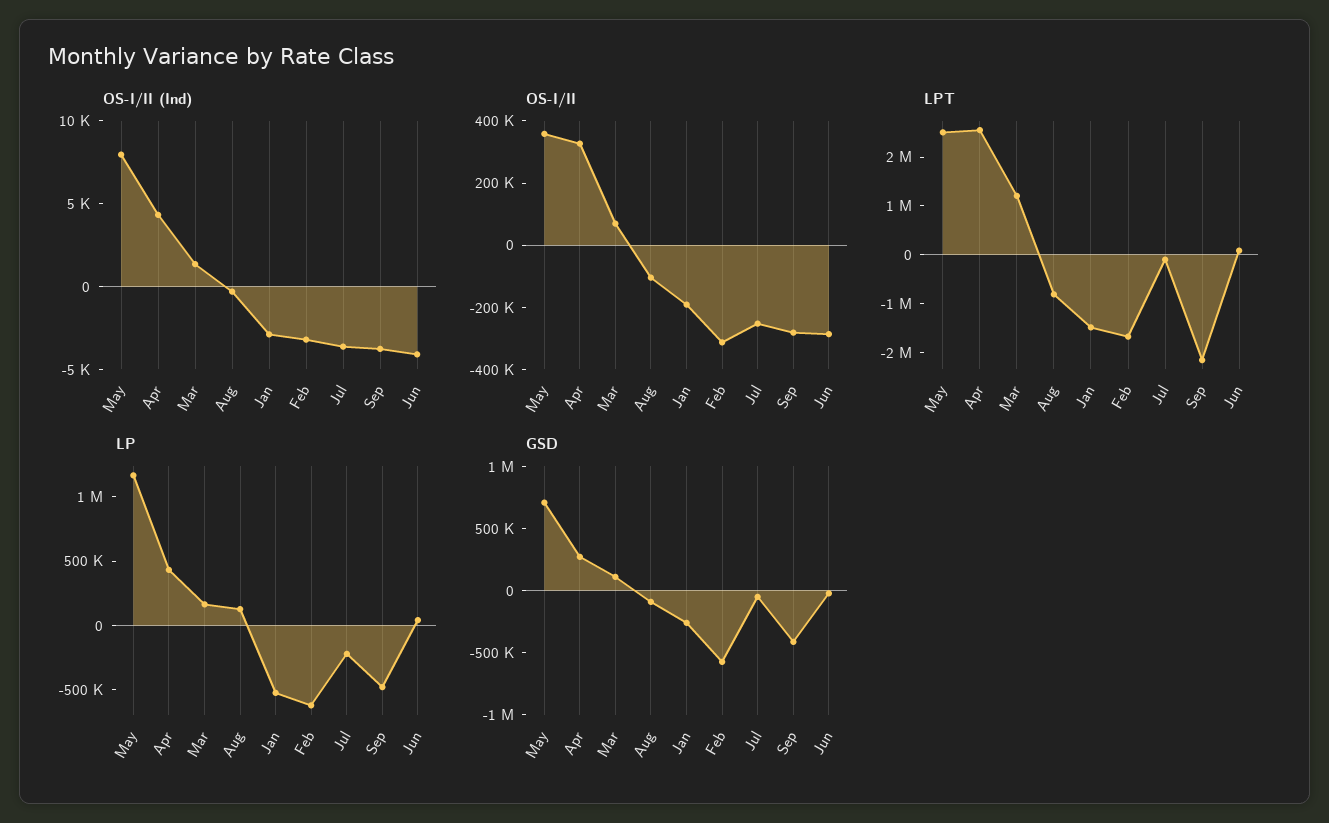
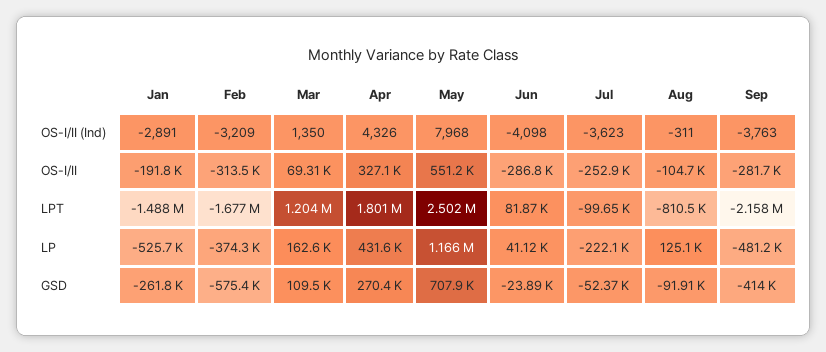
  {
    "OS-I/II (Ind)": {
      "May": 7968,
      "Apr": 4326,
      "Mar": 1350,
      "Aug": -311,
      "Jan": -2891,
      "Feb": -3209,
      "Jul": -3623,
      "Sep": -3763,
      "Jun": -4098
    },
    "OS-I/II": {
-     "May": 350000,
+     "May": 551200,
      "Apr": 327100,
      "Mar": 69310,
      "Aug": -104700,
      "Jan": -191800,
      "Feb": -313500,
      "Jul": -252900,
      "Sep": -281700,
      "Jun": -286800
    },
    "LPT": {
      "May": 2502000,
-     "Apr": 2600000,
+     "Apr": 1801000,
      "Mar": 1204000,
      "Aug": -810500,
      "Jan": -1488000,
      "Feb": -1677000,
      "Jul": -99650,
      "Sep": -2158000,
      "Jun": 81870
    },
    "LP": {
      "May": 1166000,
      "Apr": 431600,
      "Mar": 162600,
      "Aug": 125100,
      "Jan": -525700,
-     "Feb": -600000,
+     "Feb": -374300,
      "Jul": -222100,
      "Sep": -481200,
      "Jun": 41120
    },
    "GSD": {
      "May": 707900,
      "Apr": 270400,
      "Mar": 109500,
      "Aug": -91910,
      "Jan": -261800,
      "Feb": -575400,
      "Jul": -52370,
      "Sep": -414000,
      "Jun": -23890
    }
  }

